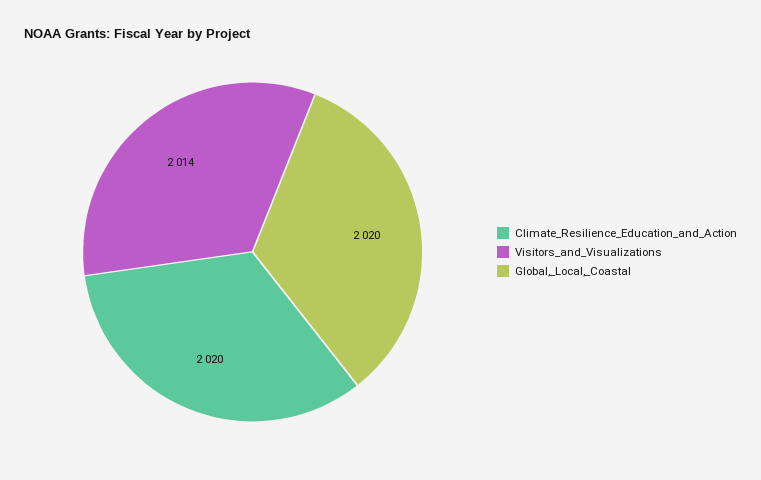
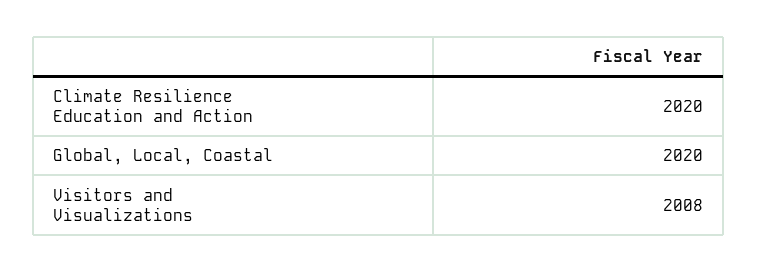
  {
    "Climate_Resilience_Education_and_Action": 2020,
-   "Visitors_and_Visualizations": 2014,
+   "Visitors_and_Visualizations": 2008,
    "Global,_Local,_Coastal": 2020
  }

